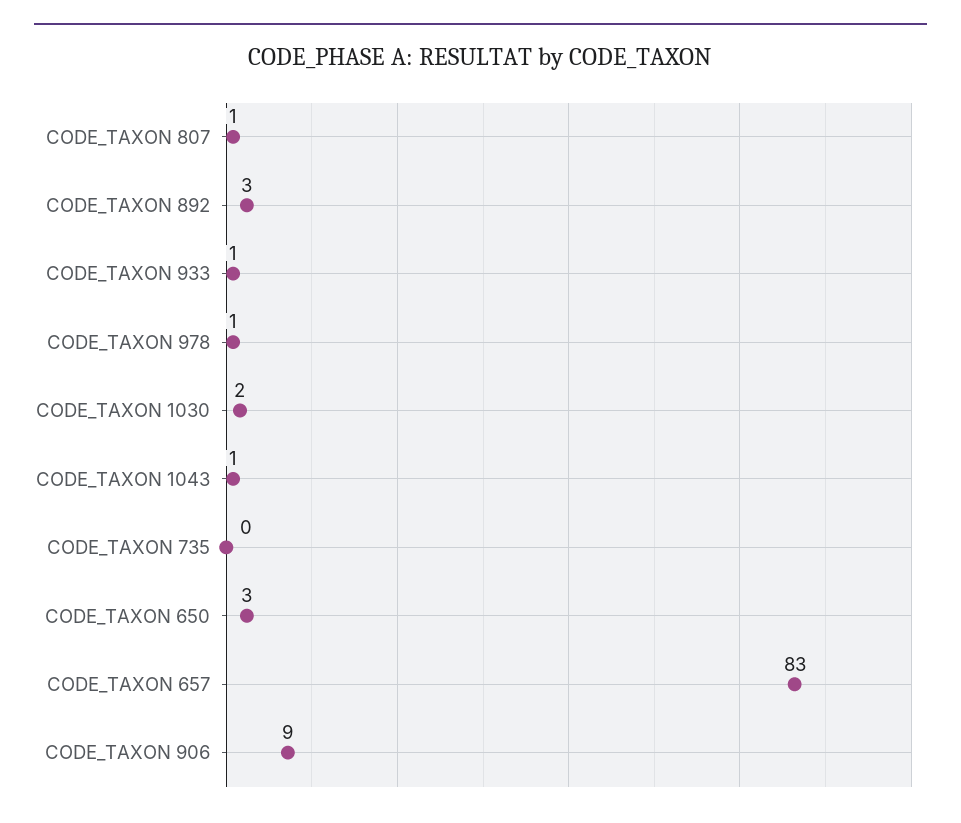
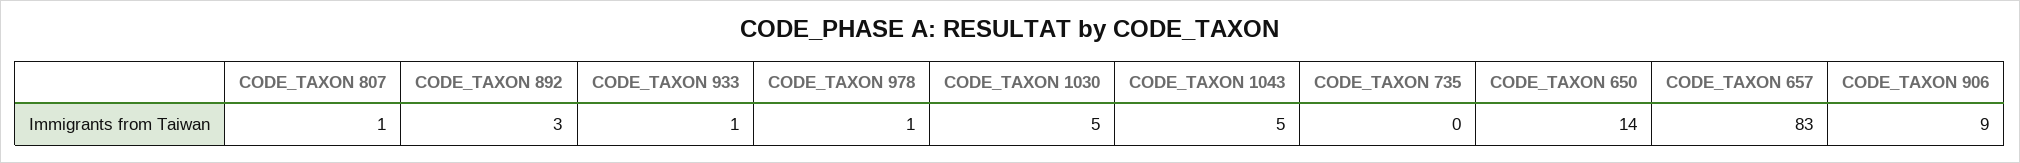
  {
    "CODE_TAXON 807": 1,
    "CODE_TAXON 892": 3,
    "CODE_TAXON 933": 1,
    "CODE_TAXON 978": 1,
-   "CODE_TAXON 1030": 2,
+   "CODE_TAXON 1030": 5,
-   "CODE_TAXON 1043": 1,
+   "CODE_TAXON 1043": 5,
    "CODE_TAXON 735": 0,
-   "CODE_TAXON 650": 3,
+   "CODE_TAXON 650": 14,
    "CODE_TAXON 657": 83,
    "CODE_TAXON 906": 9
  }

